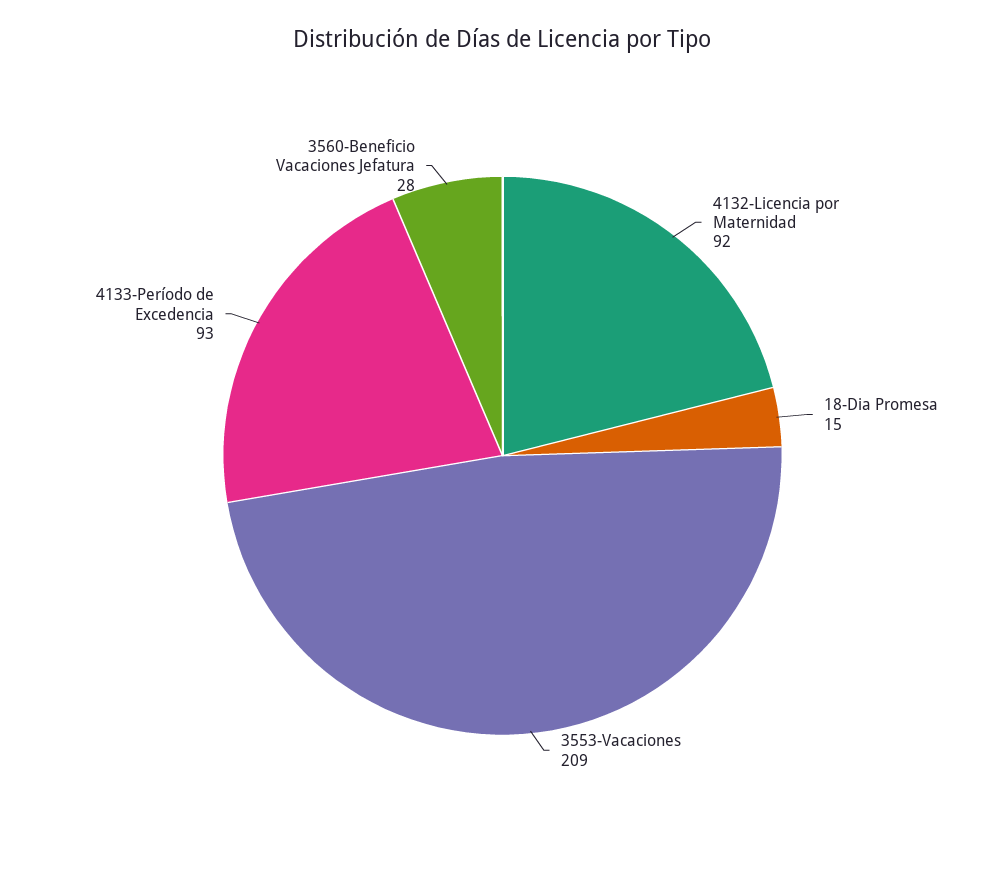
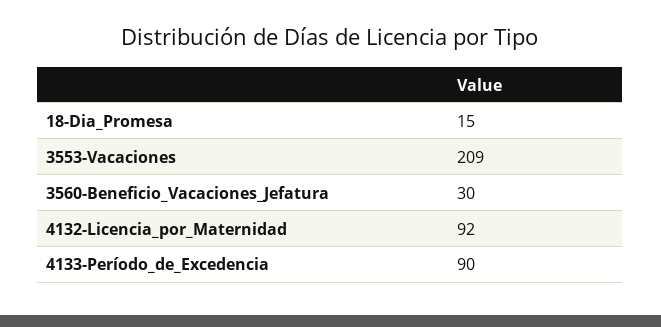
  {
    "4132-Licencia por Maternidad": 92,
    "18-Dia Promesa": 15,
    "3553-Vacaciones": 209,
-   "4133-Período de Excedencia": 93,
+   "4133-Período de Excedencia": 90,
-   "3560-Beneficio Vacaciones Jefatura": 28
+   "3560-Beneficio Vacaciones Jefatura": 30
  }

